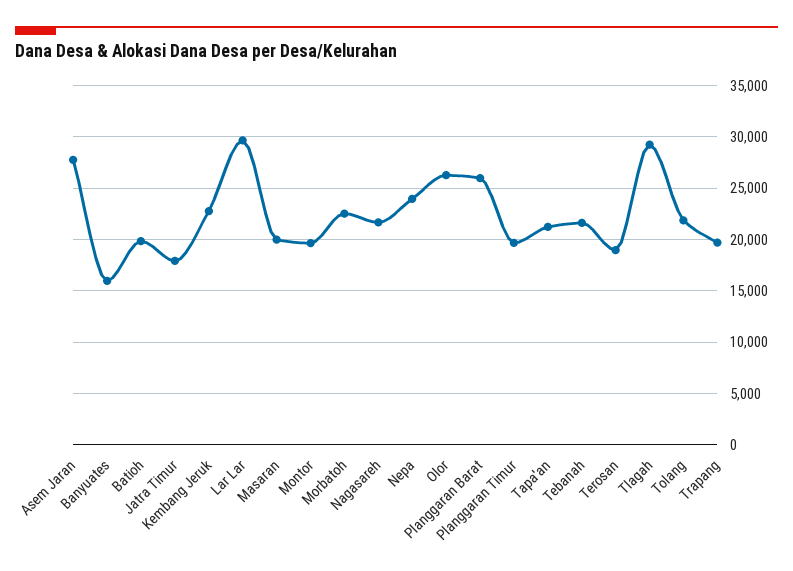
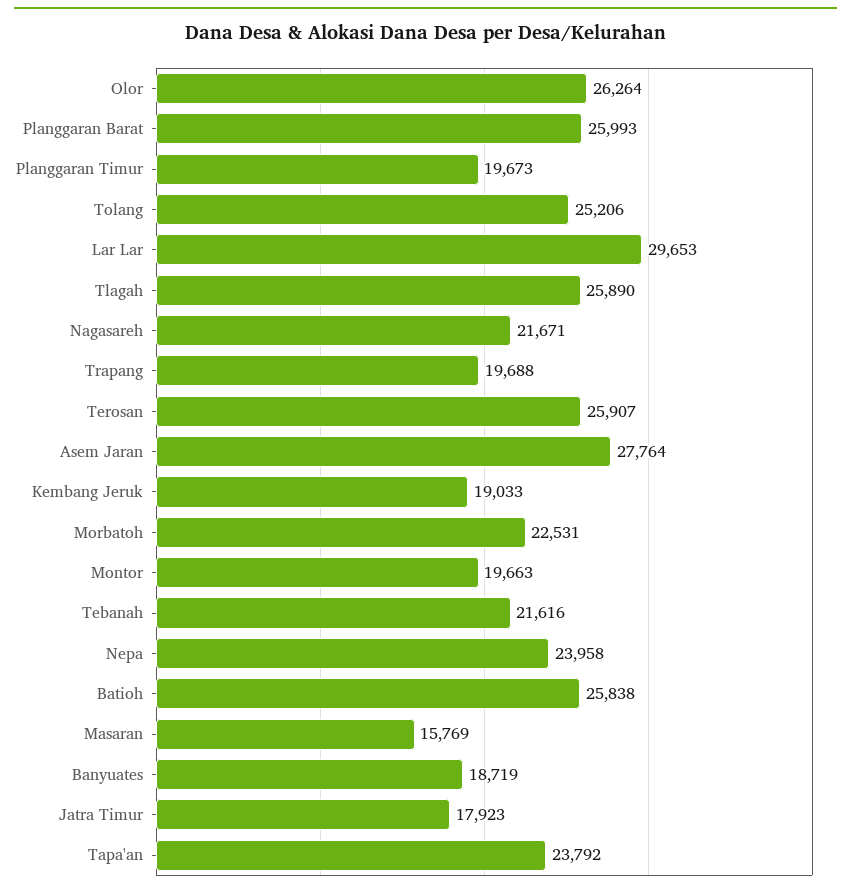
  {
    "Asem Jaran": 27764,
-   "Banyuates": 16000,
+   "Banyuates": 18719,
-   "Batioh": 20000,
+   "Batioh": 25838,
    "Jatra Timur": 17923,
-   "Kembang Jeruk": 23000,
+   "Kembang Jeruk": 19033,
    "Lar Lar": 29653,
-   "Masaran": 20000,
+   "Masaran": 15769,
    "Montor": 19663,
    "Morbatoh": 22531,
    "Nagasareh": 21671,
    "Nepa": 23958,
    "Olor": 26264,
    "Planggaran Barat": 25993,
    "Planggaran Timur": 19673,
-   "Tapa'an": 21000,
+   "Tapa'an": 23792,
    "Tebanah": 21616,
-   "Terosan": 19000,
+   "Terosan": 25907,
-   "Tlagah": 29000,
+   "Tlagah": 25890,
-   "Tolang": 22000,
+   "Tolang": 25206,
    "Trapang": 19688
  }

